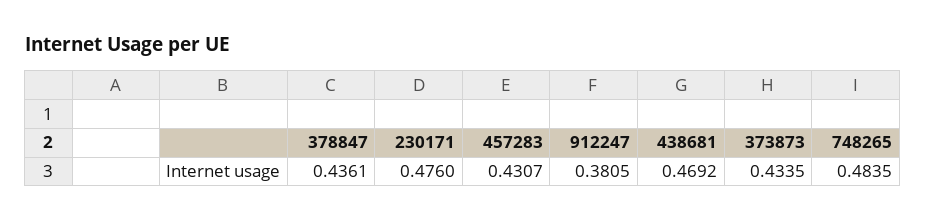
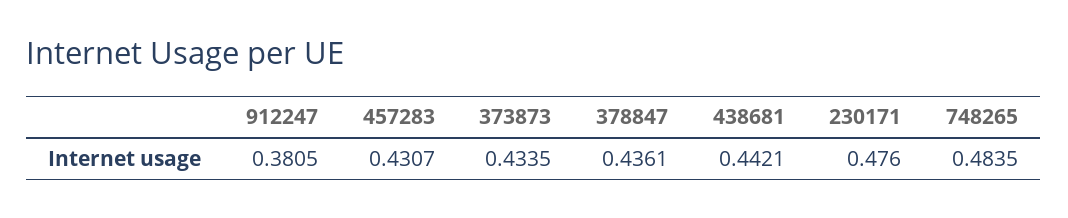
  {
    "378847": 0.4361,
    "230171": 0.476,
    "457283": 0.4307,
    "912247": 0.3805,
-   "438681": 0.4692,
+   "438681": 0.4421,
    "373873": 0.4335,
    "748265": 0.4835
  }

